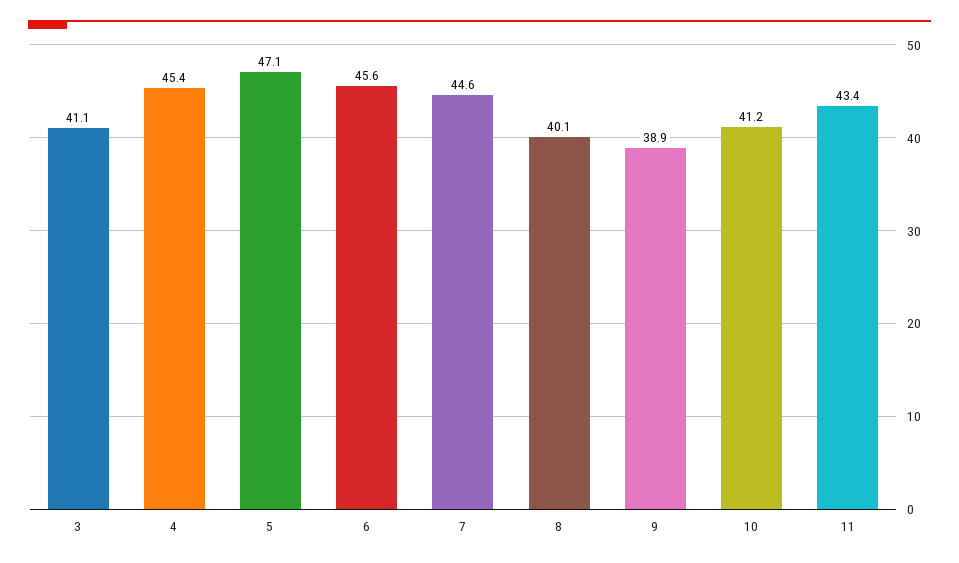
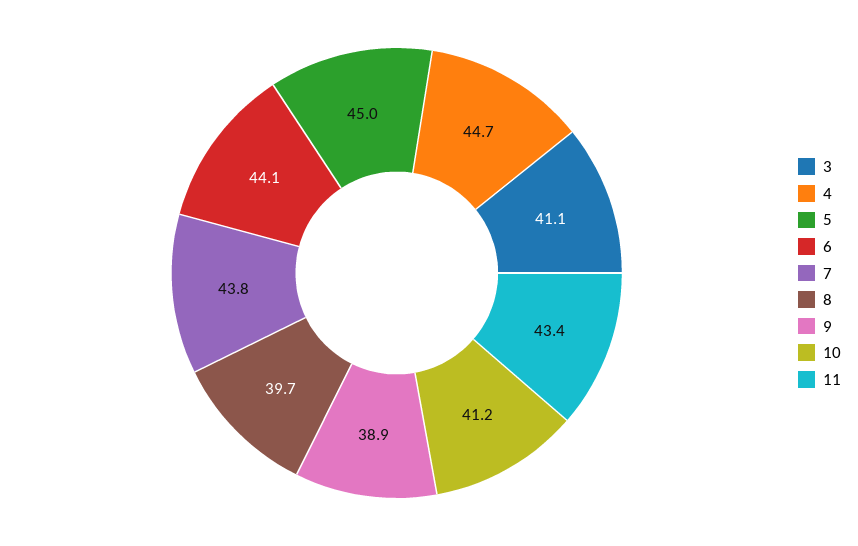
  {
    "3": 41.1,
-   "4": 45.4,
+   "4": 44.7,
-   "5": 47.1,
+   "5": 45,
-   "6": 45.6,
+   "6": 44.1,
-   "7": 44.6,
+   "7": 43.8,
-   "8": 40.1,
+   "8": 39.7,
    "9": 38.9,
    "10": 41.2,
    "11": 43.4
  }

